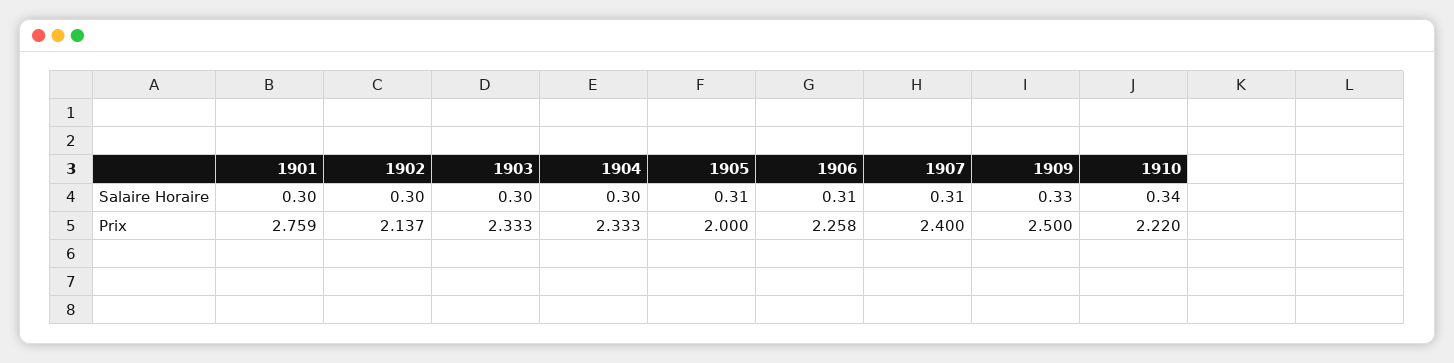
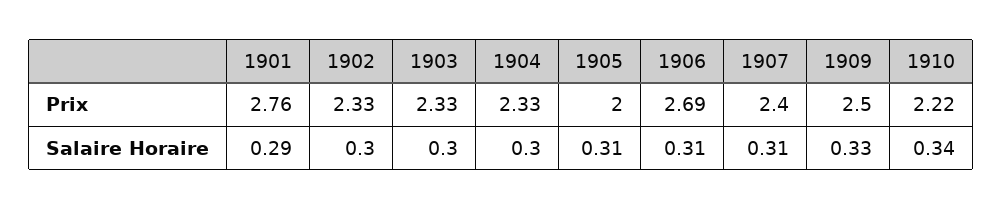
  {
    "1901": {
-     "Salaire Horaire": 0.3,
+     "Salaire Horaire": 0.29,
      "Prix": 2.759
    },
    "1902": {
      "Salaire Horaire": 0.3,
-     "Prix": 2.137
+     "Prix": 2.33
    },
    "1903": {
      "Salaire Horaire": 0.3,
      "Prix": 2.333
    },
    "1904": {
      "Salaire Horaire": 0.3,
      "Prix": 2.333
    },
    "1905": {
      "Salaire Horaire": 0.31,
      "Prix": 2
    },
    "1906": {
      "Salaire Horaire": 0.31,
-     "Prix": 2.258
+     "Prix": 2.69
    },
    "1907": {
      "Salaire Horaire": 0.31,
      "Prix": 2.4
    },
    "1909": {
      "Salaire Horaire": 0.33,
      "Prix": 2.5
    },
    "1910": {
      "Salaire Horaire": 0.34,
      "Prix": 2.22
    }
  }

